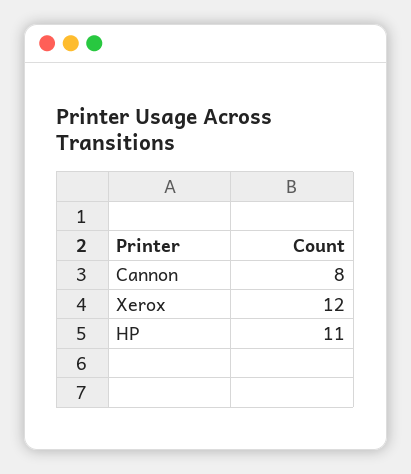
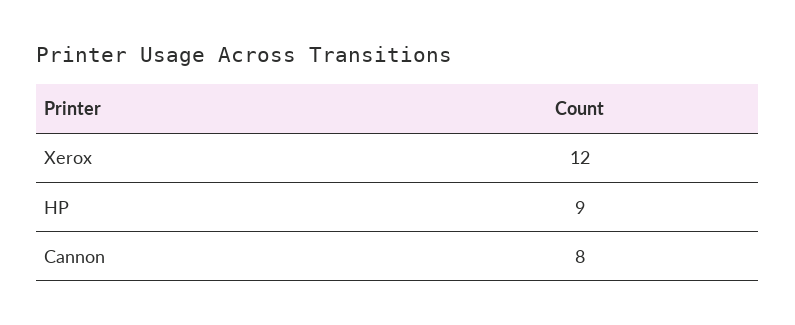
  {
    "Cannon": 8,
    "Xerox": 12,
-   "HP": 11
+   "HP": 9
  }

